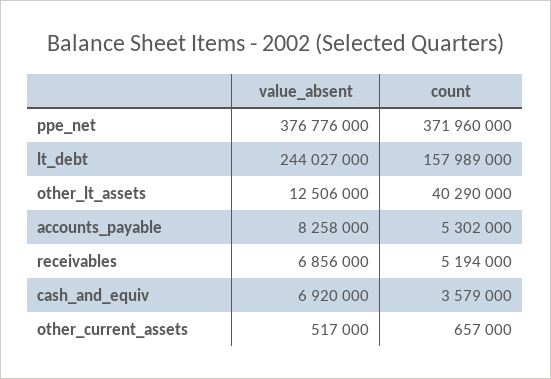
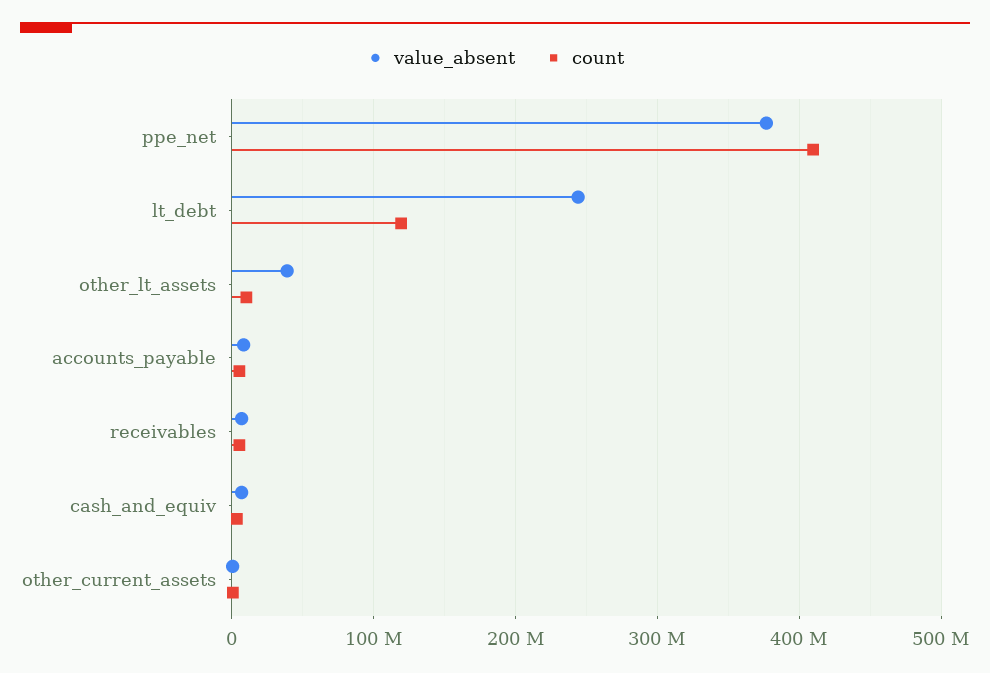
  {
    "value_absent": {
      "ppe_net": 376776000,
      "lt_debt": 244027000,
-     "other_lt_assets": 12506000,
+     "other_lt_assets": 40000000,
      "accounts_payable": 8258000,
      "receivables": 6856000,
      "cash_and_equiv": 6920000,
      "other_current_assets": 517000
    },
    "count": {
-     "ppe_net": 371960000,
+     "ppe_net": 410000000,
-     "lt_debt": 157989000,
+     "lt_debt": 120000000,
-     "other_lt_assets": 40290000,
+     "other_lt_assets": 10000000,
      "accounts_payable": 5302000,
      "receivables": 5194000,
      "cash_and_equiv": 3579000,
      "other_current_assets": 657000
    }
  }

